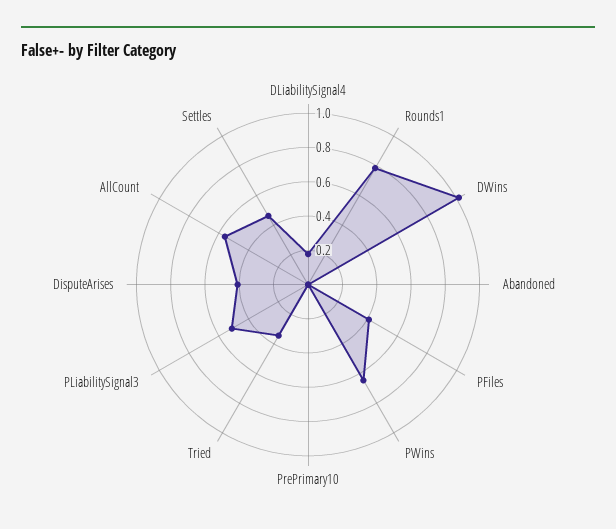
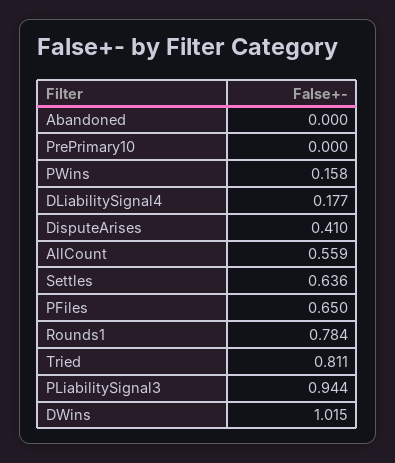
  {
    "DLiabilitySignal4": 0.177,
    "Rounds1": 0.784,
    "DWins": 1.015,
    "Abandoned": 0,
-   "PFiles": 0.4,
+   "PFiles": 0.65,
-   "PWins": 0.65,
+   "PWins": 0.158,
    "PrePrimary10": 0,
-   "Tried": 0.35,
+   "Tried": 0.811,
-   "PLiabilitySignal3": 0.5,
+   "PLiabilitySignal3": 0.944,
    "DisputeArises": 0.41,
    "AllCount": 0.559,
-   "Settles": 0.45
+   "Settles": 0.636
  }

